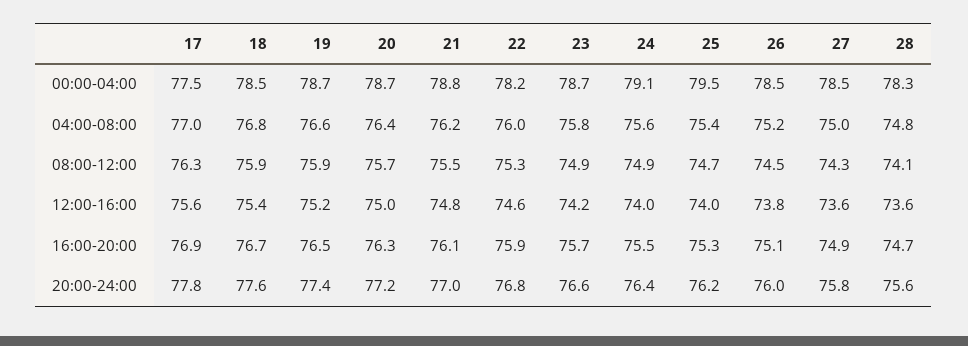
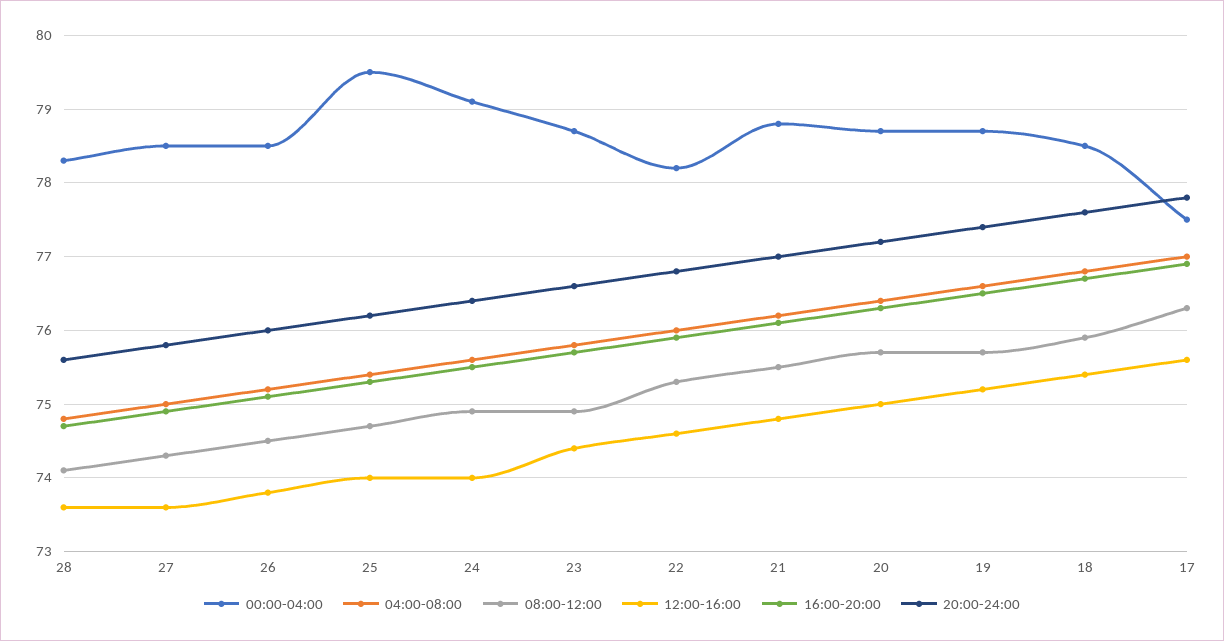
  {
    "00:00-04:00": {
      "17": 77.5,
      "18": 78.5,
      "19": 78.7,
      "20": 78.7,
      "21": 78.8,
      "22": 78.2,
      "23": 78.7,
      "24": 79.1,
      "25": 79.5,
      "26": 78.5,
      "27": 78.5,
      "28": 78.3
    },
    "04:00-08:00": {
      "17": 77,
      "18": 76.8,
      "19": 76.6,
      "20": 76.4,
      "21": 76.2,
      "22": 76,
      "23": 75.8,
      "24": 75.6,
      "25": 75.4,
      "26": 75.2,
      "27": 75,
      "28": 74.8
    },
    "08:00-12:00": {
      "17": 76.3,
      "18": 75.9,
-     "19": 75.9,
+     "19": 75.7,
      "20": 75.7,
      "21": 75.5,
      "22": 75.3,
      "23": 74.9,
      "24": 74.9,
      "25": 74.7,
      "26": 74.5,
      "27": 74.3,
      "28": 74.1
    },
    "12:00-16:00": {
      "17": 75.6,
      "18": 75.4,
      "19": 75.2,
      "20": 75,
      "21": 74.8,
      "22": 74.6,
-     "23": 74.2,
+     "23": 74.4,
      "24": 74,
      "25": 74,
      "26": 73.8,
      "27": 73.6,
      "28": 73.6
    },
    "16:00-20:00": {
      "17": 76.9,
      "18": 76.7,
      "19": 76.5,
      "20": 76.3,
      "21": 76.1,
      "22": 75.9,
      "23": 75.7,
      "24": 75.5,
      "25": 75.3,
      "26": 75.1,
      "27": 74.9,
      "28": 74.7
    },
    "20:00-24:00": {
      "17": 77.8,
      "18": 77.6,
      "19": 77.4,
      "20": 77.2,
      "21": 77,
      "22": 76.8,
      "23": 76.6,
      "24": 76.4,
      "25": 76.2,
      "26": 76,
      "27": 75.8,
      "28": 75.6
    }
  }

